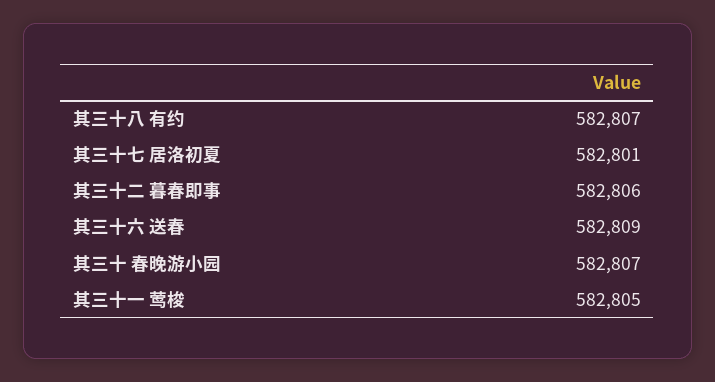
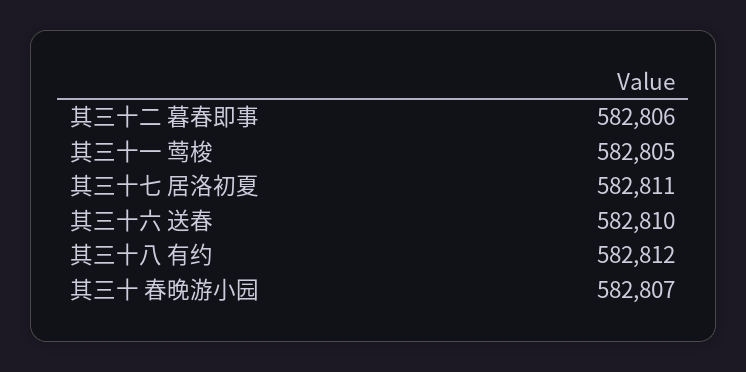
  {
-   "其三十八 有约": 582807,
+   "其三十八 有约": 582812,
-   "其三十七 居洛初夏": 582801,
+   "其三十七 居洛初夏": 582811,
    "其三十二 暮春即事": 582806,
-   "其三十六 送春": 582809,
+   "其三十六 送春": 582810,
    "其三十 春晚游小园": 582807,
    "其三十一 莺梭": 582805
  }

